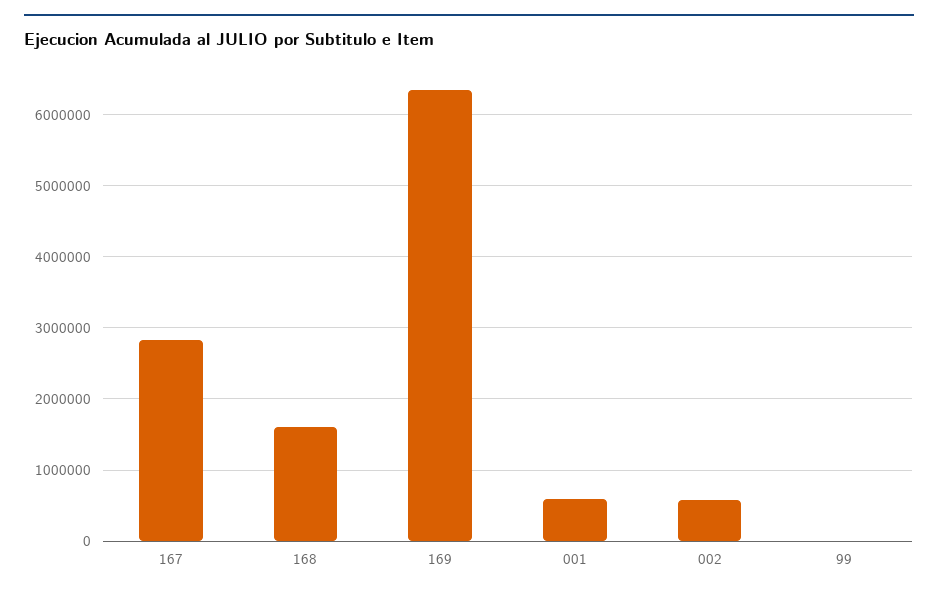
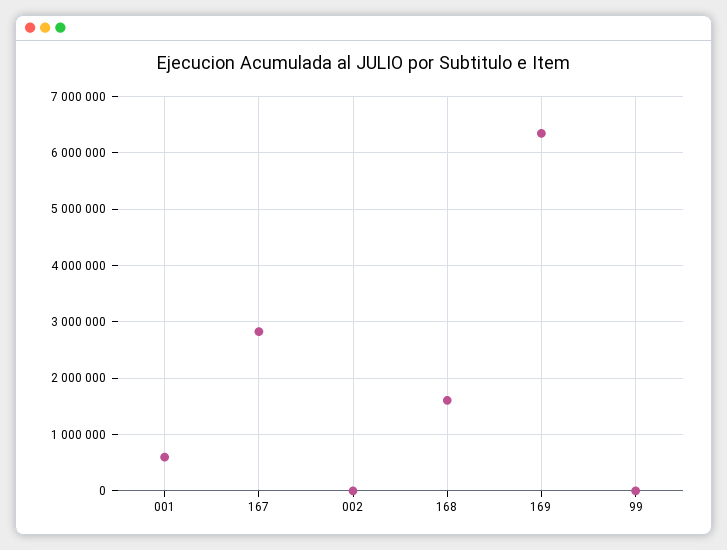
  {
    "167": 2800000,
    "168": 1600000,
    "169": 6300000,
    "001": 600000,
-   "002": 600000,
+   "002": 0,
    "99": 0
  }

